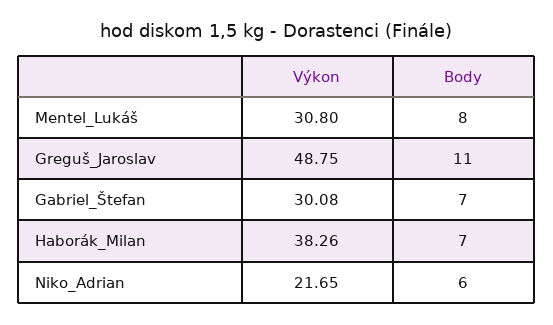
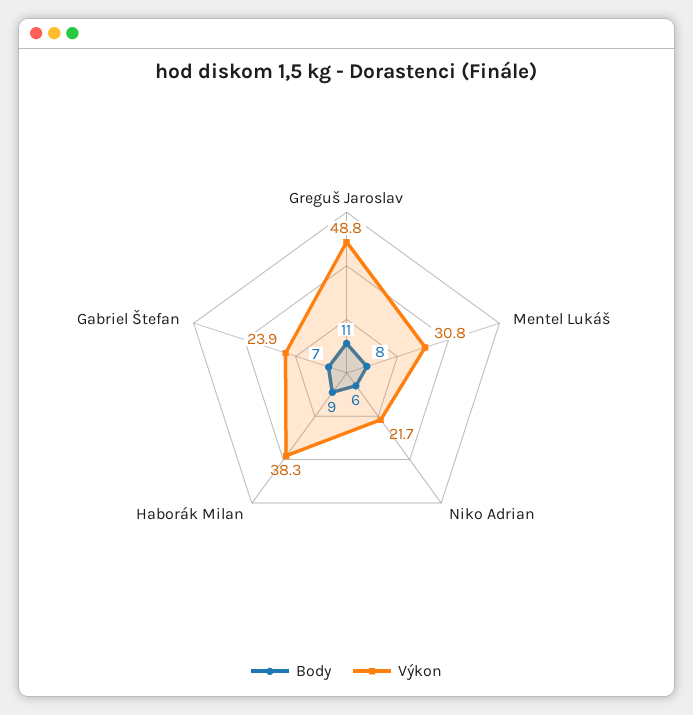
  {
    "Výkon": {
      "Mentel_Lukáš": 30.8,
      "Greguš_Jaroslav": 48.75,
-     "Gabriel_Štefan": 30.08,
+     "Gabriel_Štefan": 23.9,
      "Haborák_Milan": 38.26,
      "Niko_Adrian": 21.65
    },
    "Body": {
      "Mentel_Lukáš": 8,
      "Greguš_Jaroslav": 11,
      "Gabriel_Štefan": 7,
-     "Haborák_Milan": 7,
+     "Haborák_Milan": 9,
      "Niko_Adrian": 6
    }
  }

